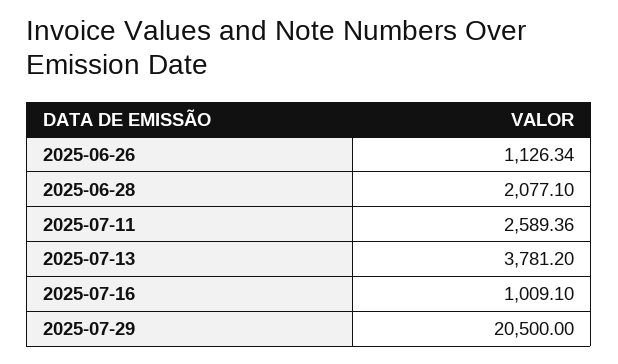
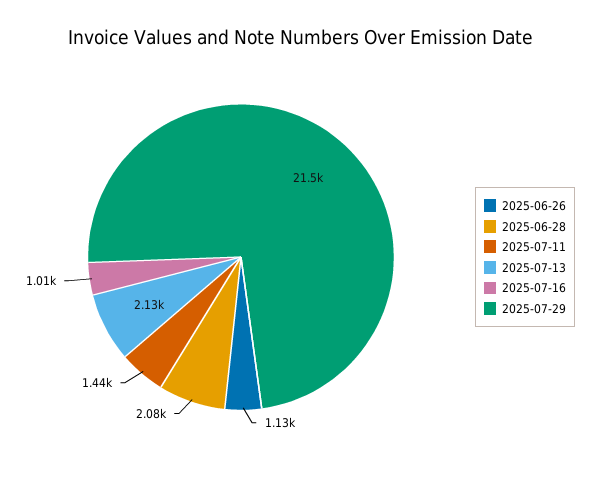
  {
    "2025-06-26": 1126.34,
    "2025-06-28": 2077.1,
-   "2025-07-11": 2589.36,
+   "2025-07-11": 1440,
-   "2025-07-13": 3781.2,
+   "2025-07-13": 2130,
    "2025-07-16": 1009.1,
-   "2025-07-29": 20500
+   "2025-07-29": 21500
  }

